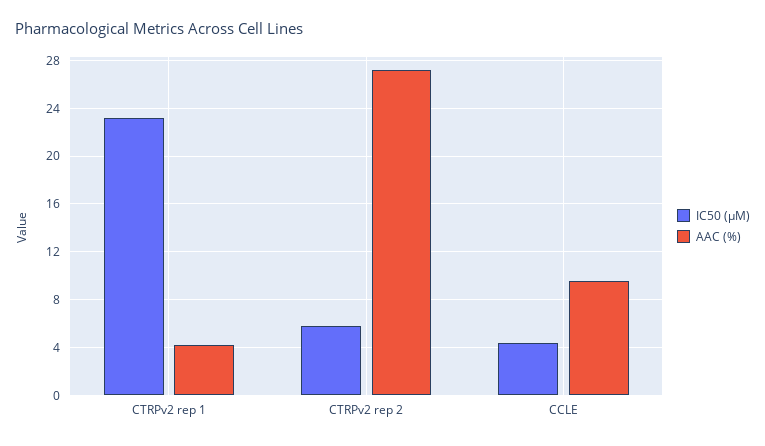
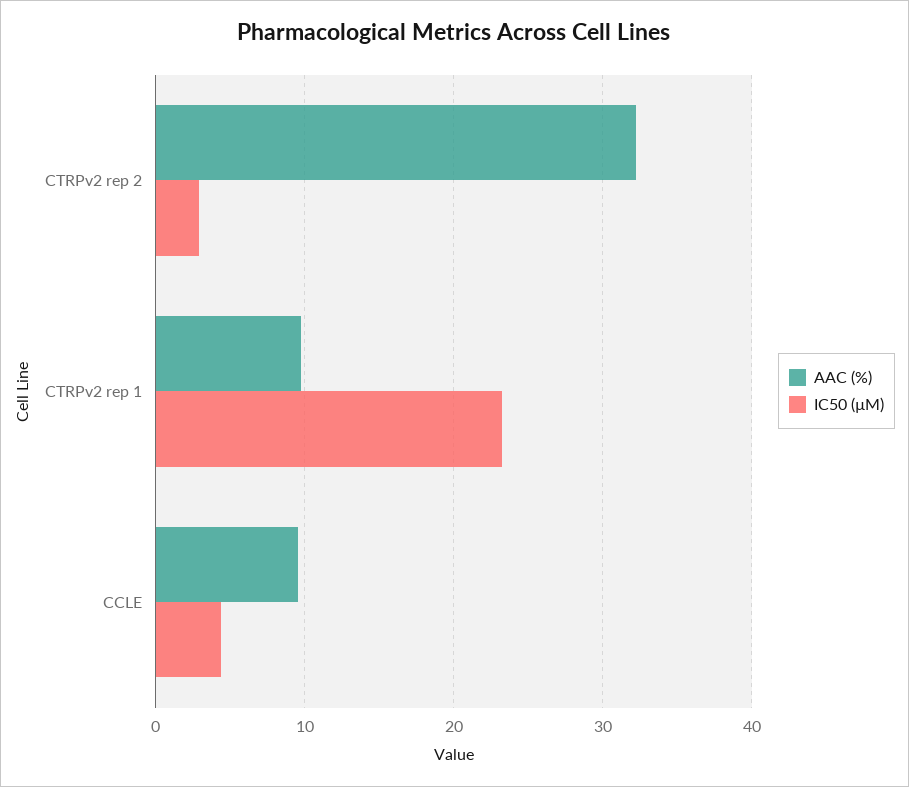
  {
    "IC50 (µM)": {
      "CTRPv2 rep 1": 23,
-     "CTRPv2 rep 2": 6,
+     "CTRPv2 rep 2": 3,
      "CCLE": 4
    },
    "AAC (%)": {
-     "CTRPv2 rep 1": 4,
+     "CTRPv2 rep 1": 10,
-     "CTRPv2 rep 2": 27,
+     "CTRPv2 rep 2": 32,
      "CCLE": 10
    }
  }

